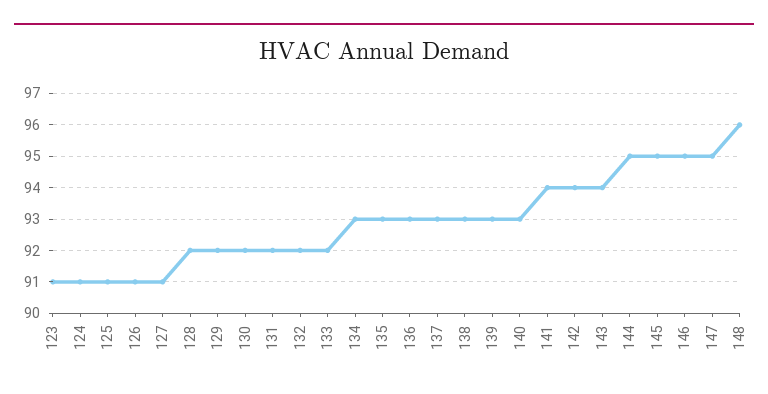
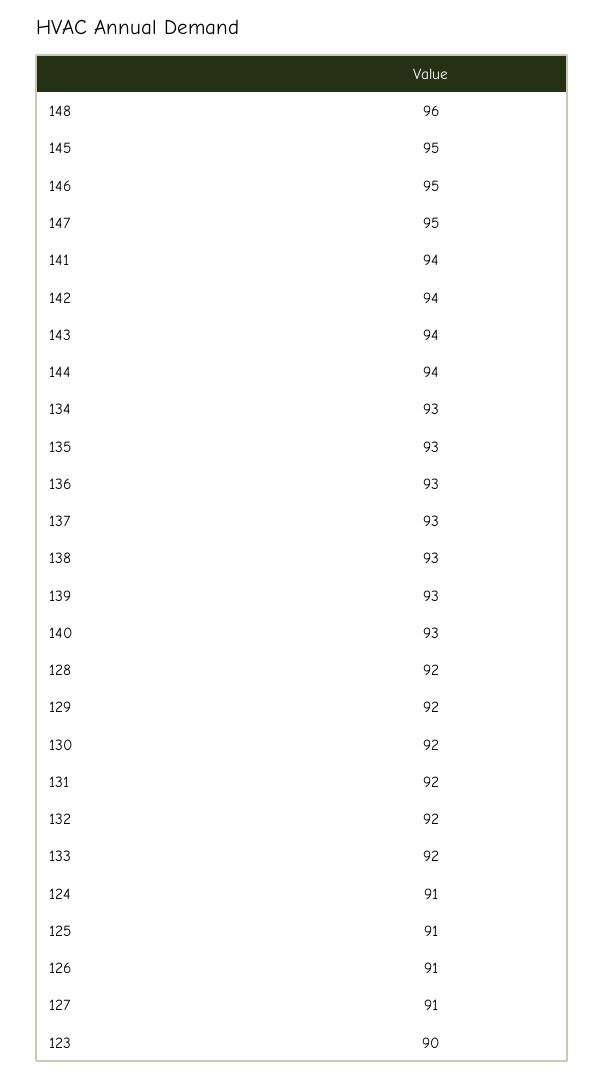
  {
-   "123": 91,
+   "123": 90,
    "124": 91,
    "125": 91,
    "126": 91,
    "127": 91,
    "128": 92,
    "129": 92,
    "130": 92,
    "131": 92,
    "132": 92,
    "133": 92,
    "134": 93,
    "135": 93,
    "136": 93,
    "137": 93,
    "138": 93,
    "139": 93,
    "140": 93,
    "141": 94,
    "142": 94,
    "143": 94,
-   "144": 95,
+   "144": 94,
    "145": 95,
    "146": 95,
    "147": 95,
    "148": 96
  }

